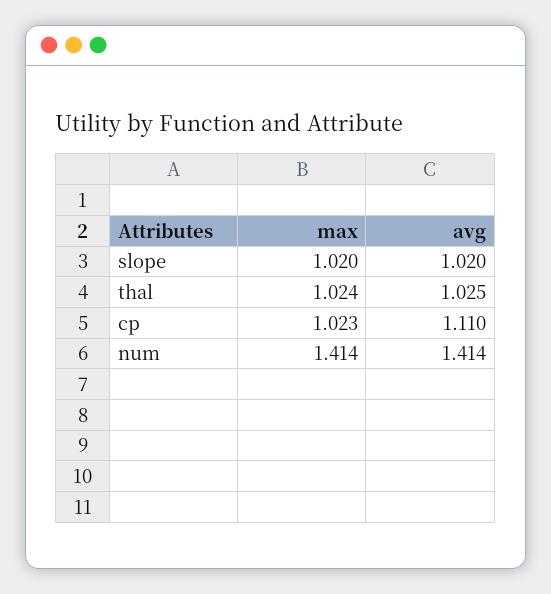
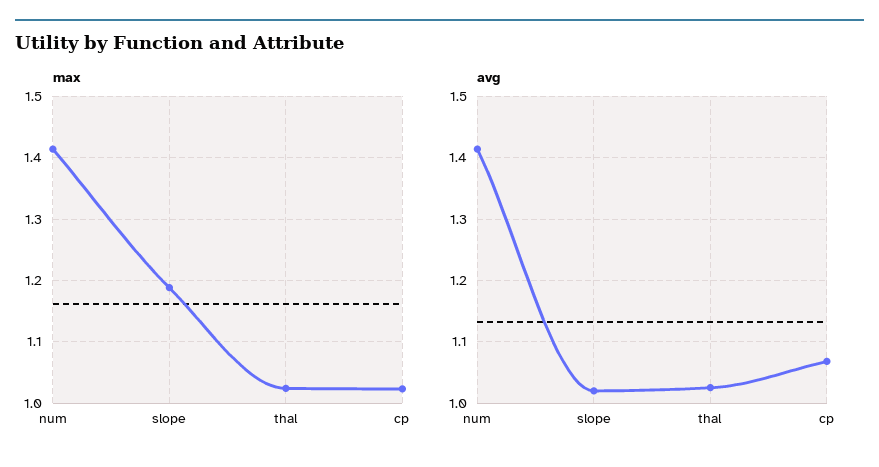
  {
    "max": {
-     "slope": 1.02,
+     "slope": 1.19,
      "thal": 1.024,
      "cp": 1.023,
      "num": 1.414
    },
    "avg": {
      "slope": 1.02,
      "thal": 1.025,
-     "cp": 1.11,
+     "cp": 1.07,
      "num": 1.414
    }
  }

